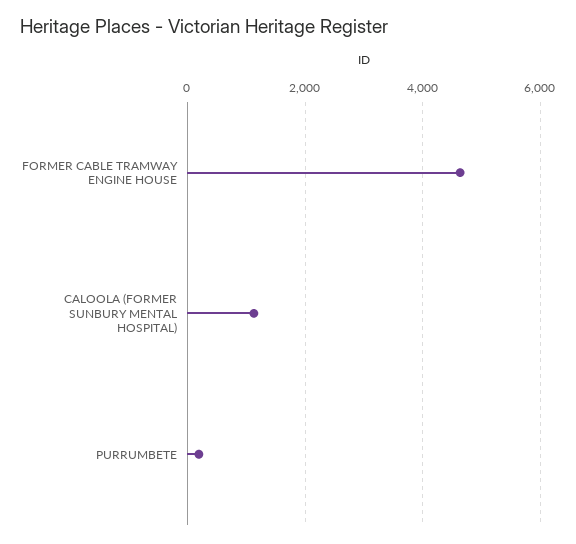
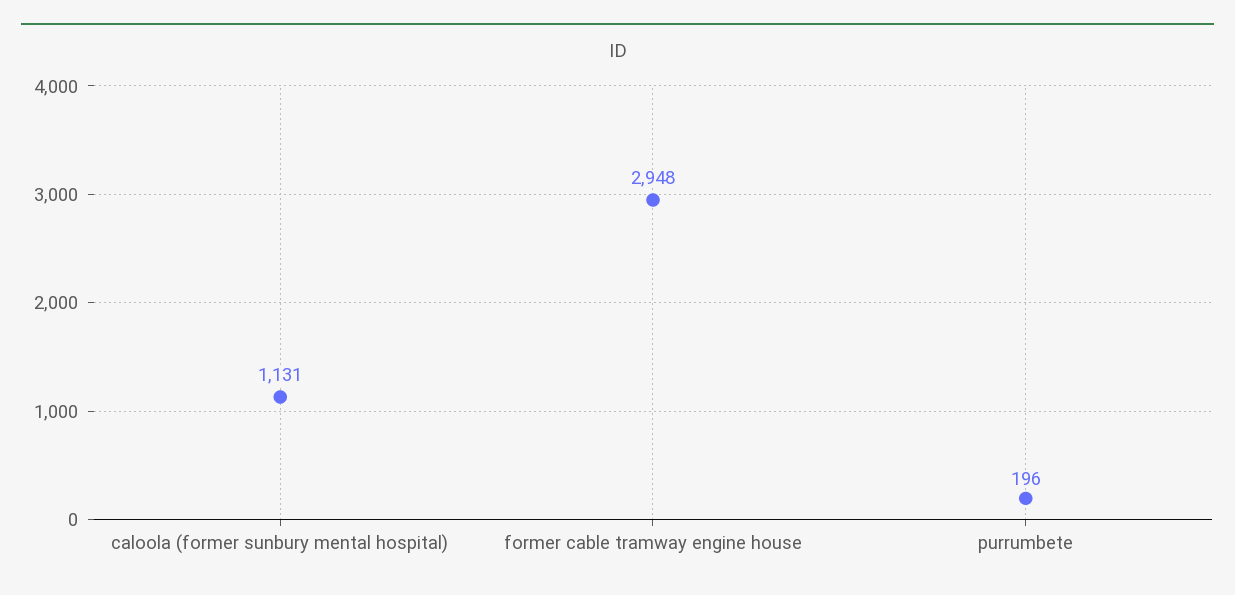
  {
-   "FORMER CABLE TRAMWAY ENGINE HOUSE": 4600,
+   "FORMER CABLE TRAMWAY ENGINE HOUSE": 2948,
    "CALOOLA (FORMER SUNBURY MENTAL HOSPITAL)": 1131,
    "PURRUMBETE": 196
  }

